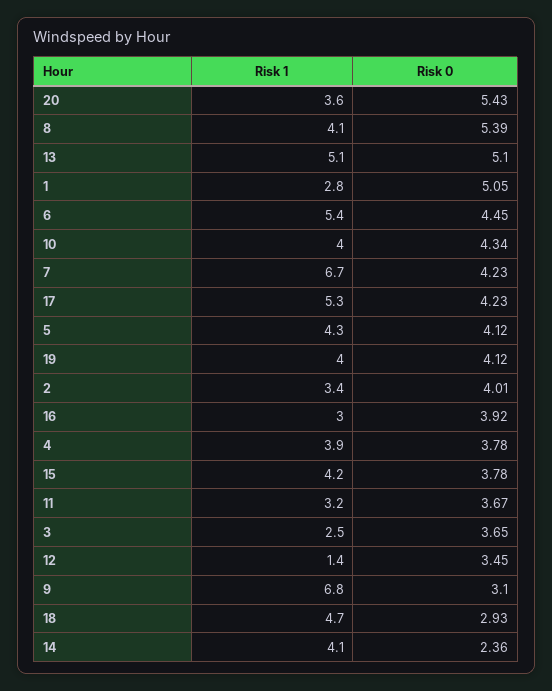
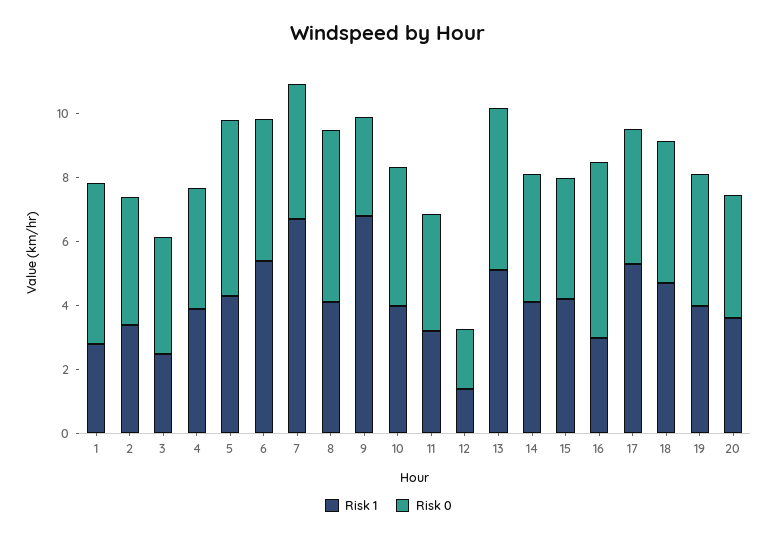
  {
    "Risk 1": {
      "20": 3.6,
      "8": 4.1,
      "13": 5.1,
      "1": 2.8,
      "6": 5.4,
      "10": 4,
      "7": 6.7,
      "17": 5.3,
      "5": 4.3,
      "19": 4,
      "2": 3.4,
      "16": 3,
      "4": 3.9,
      "15": 4.2,
      "11": 3.2,
      "3": 2.5,
      "12": 1.4,
      "9": 6.8,
      "18": 4.7,
      "14": 4.1
    },
    "Risk 0": {
-     "20": 5.43,
+     "20": 4,
      "8": 5.39,
      "13": 5.1,
      "1": 5.05,
      "6": 4.45,
      "10": 4.34,
      "7": 4.23,
      "17": 4.23,
-     "5": 4.12,
+     "5": 5.5,
      "19": 4.12,
      "2": 4.01,
-     "16": 3.92,
+     "16": 5.5,
      "4": 3.78,
      "15": 3.78,
      "11": 3.67,
      "3": 3.65,
-     "12": 3.45,
+     "12": 2,
      "9": 3.1,
-     "18": 2.93,
+     "18": 4.5,
-     "14": 2.36
+     "14": 4
    }
  }

